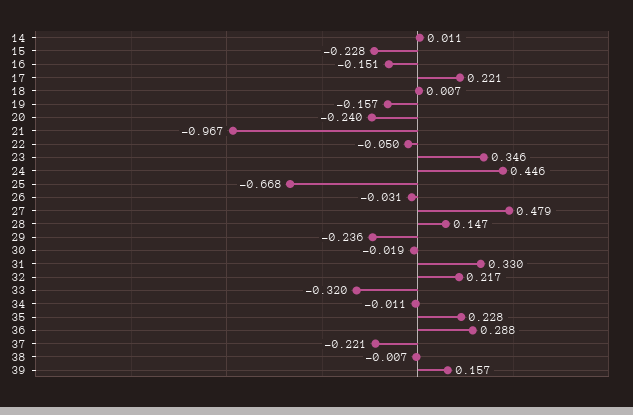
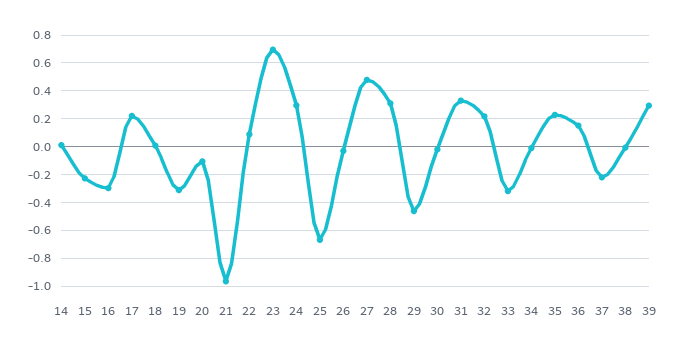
  {
    "14": 0.011,
    "15": -0.228,
-   "16": -0.151,
+   "16": -0.3,
    "17": 0.221,
    "18": 0.007,
-   "19": -0.157,
+   "19": -0.3,
-   "20": -0.24,
+   "20": -0.1,
    "21": -0.967,
-   "22": -0.05,
+   "22": 0.1,
-   "23": 0.346,
+   "23": 0.7,
-   "24": 0.446,
+   "24": 0.3,
    "25": -0.668,
    "26": -0.031,
    "27": 0.479,
-   "28": 0.147,
+   "28": 0.3,
-   "29": -0.236,
+   "29": -0.45,
    "30": -0.019,
    "31": 0.33,
    "32": 0.217,
    "33": -0.32,
    "34": -0.011,
    "35": 0.228,
-   "36": 0.288,
+   "36": 0.15,
    "37": -0.221,
    "38": -0.007,
-   "39": 0.157
+   "39": 0.3
  }

